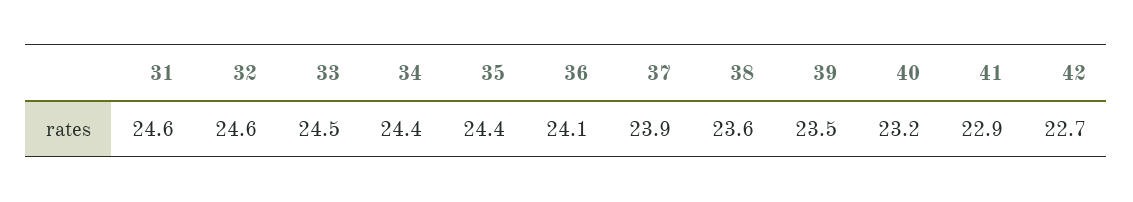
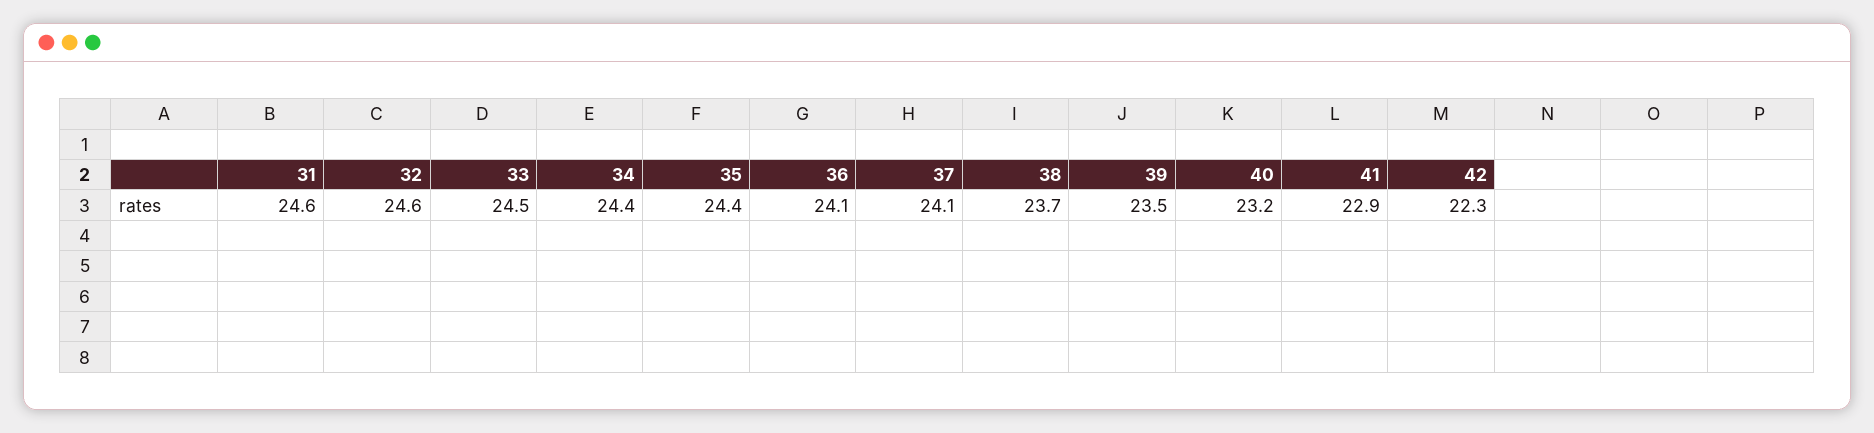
  {
    "31": 24.6,
    "32": 24.6,
    "33": 24.5,
    "34": 24.4,
    "35": 24.4,
    "36": 24.1,
-   "37": 23.9,
+   "37": 24.1,
-   "38": 23.6,
+   "38": 23.7,
    "39": 23.5,
    "40": 23.2,
    "41": 22.9,
-   "42": 22.7
+   "42": 22.3
  }

